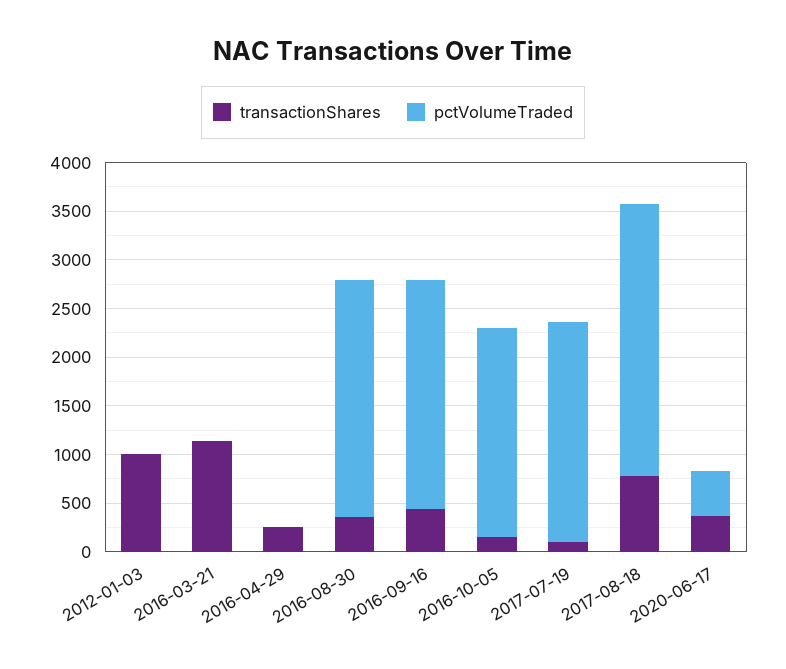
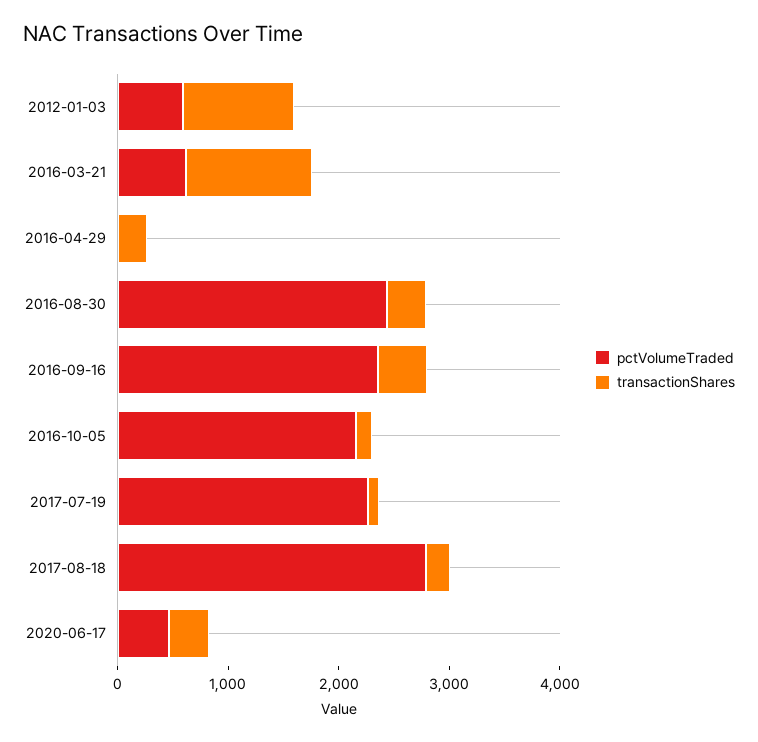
  {
    "transactionShares": {
      "2012-01-03": 1000,
      "2016-03-21": 1100,
      "2016-04-29": 300,
      "2016-08-30": 400,
      "2016-09-16": 400,
      "2016-10-05": 200,
      "2017-07-19": 100,
-     "2017-08-18": 800,
+     "2017-08-18": 200,
      "2020-06-17": 400
    },
    "pctVolumeTraded": {
-     "2012-01-03": 0,
+     "2012-01-03": 600,
-     "2016-03-21": 0,
+     "2016-03-21": 600,
      "2016-04-29": 0,
      "2016-08-30": 2400,
      "2016-09-16": 2400,
      "2016-10-05": 2200,
      "2017-07-19": 2300,
      "2017-08-18": 2800,
      "2020-06-17": 500
    }
  }

